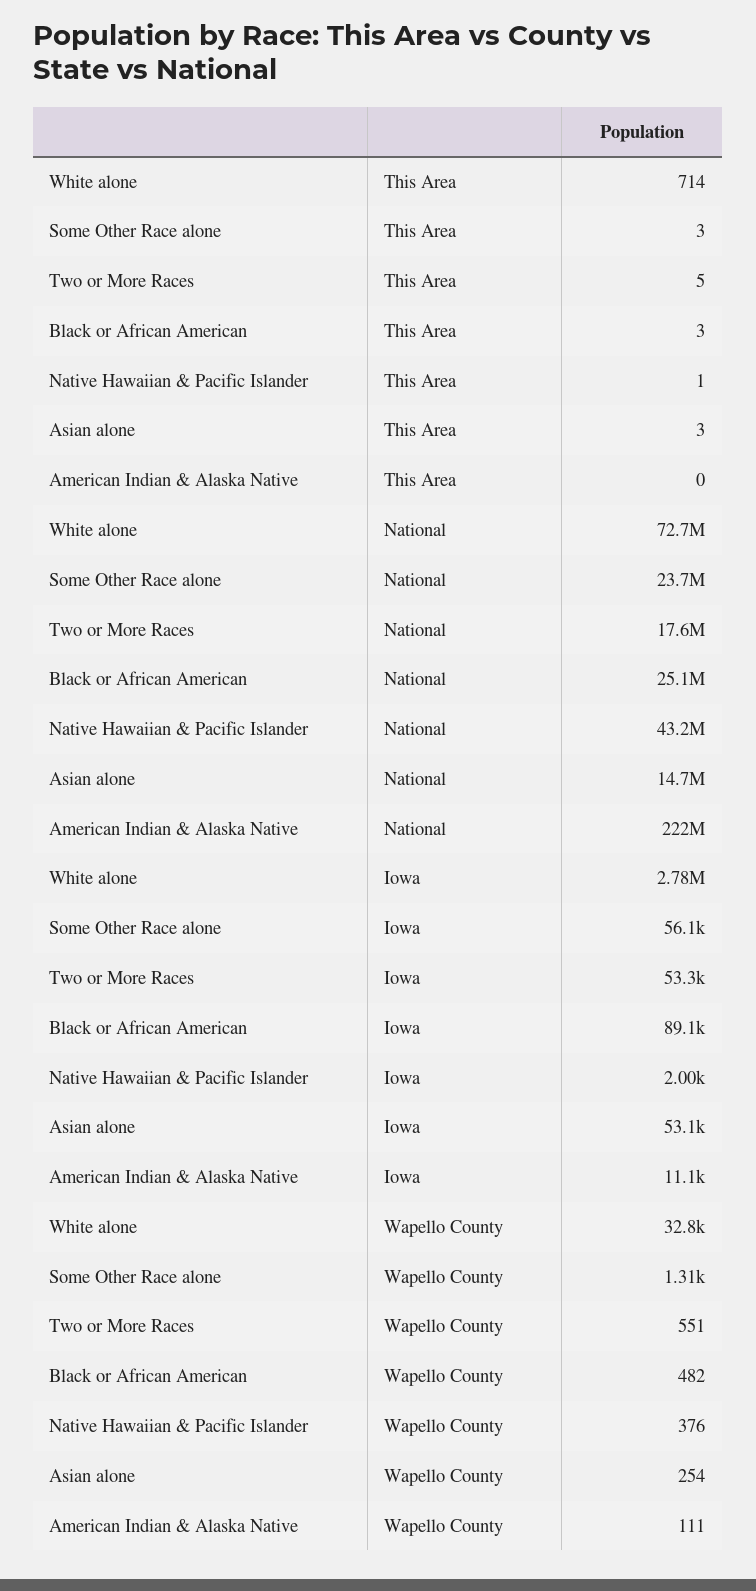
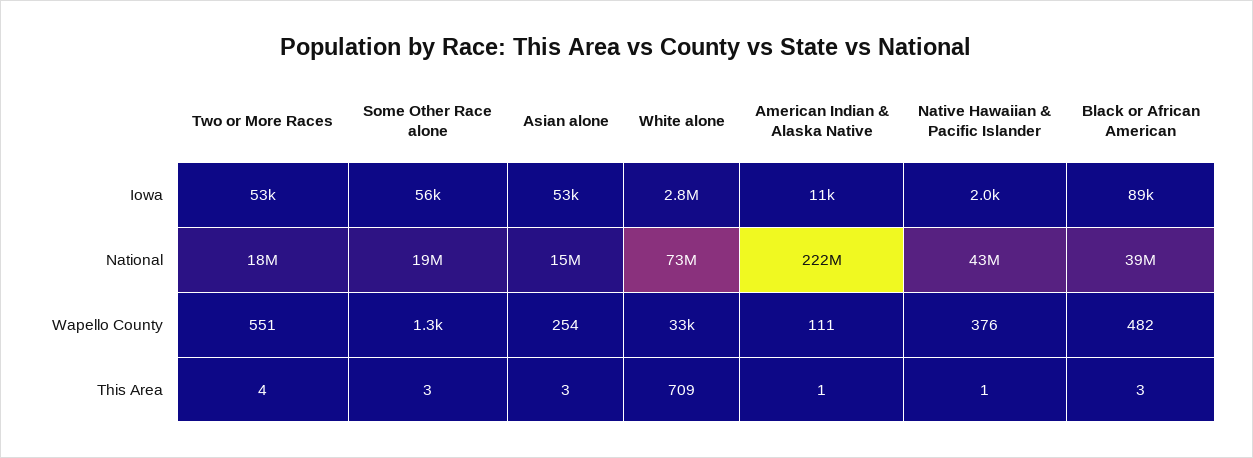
  {
    "White alone": {
-     "This Area": 714,
+     "This Area": 709,
      "National": 72700000,
      "Iowa": 2780000,
      "Wapello County": 32800
    },
    "Some Other Race alone": {
      "This Area": 3,
-     "National": 23700000,
+     "National": 19000000,
      "Iowa": 56100,
      "Wapello County": 1310
    },
    "Two or More Races": {
-     "This Area": 5,
+     "This Area": 4,
      "National": 17600000,
      "Iowa": 53300,
      "Wapello County": 551
    },
    "Black or African American": {
      "This Area": 3,
-     "National": 25100000,
+     "National": 39000000,
      "Iowa": 89100,
      "Wapello County": 482
    },
    "Native Hawaiian & Pacific Islander": {
      "This Area": 1,
      "National": 43200000,
      "Iowa": 2000,
      "Wapello County": 376
    },
    "Asian alone": {
      "This Area": 3,
      "National": 14700000,
      "Iowa": 53100,
      "Wapello County": 254
    },
    "American Indian & Alaska Native": {
-     "This Area": 0,
+     "This Area": 1,
      "National": 222000000,
      "Iowa": 11100,
      "Wapello County": 111
    }
  }

